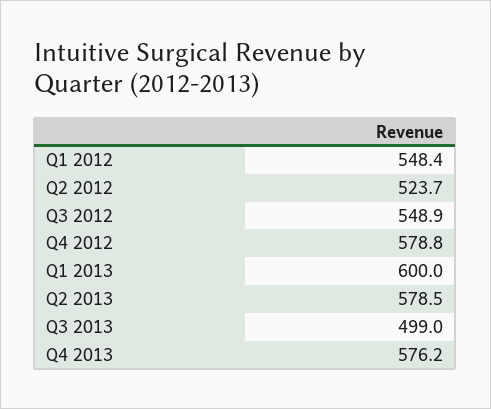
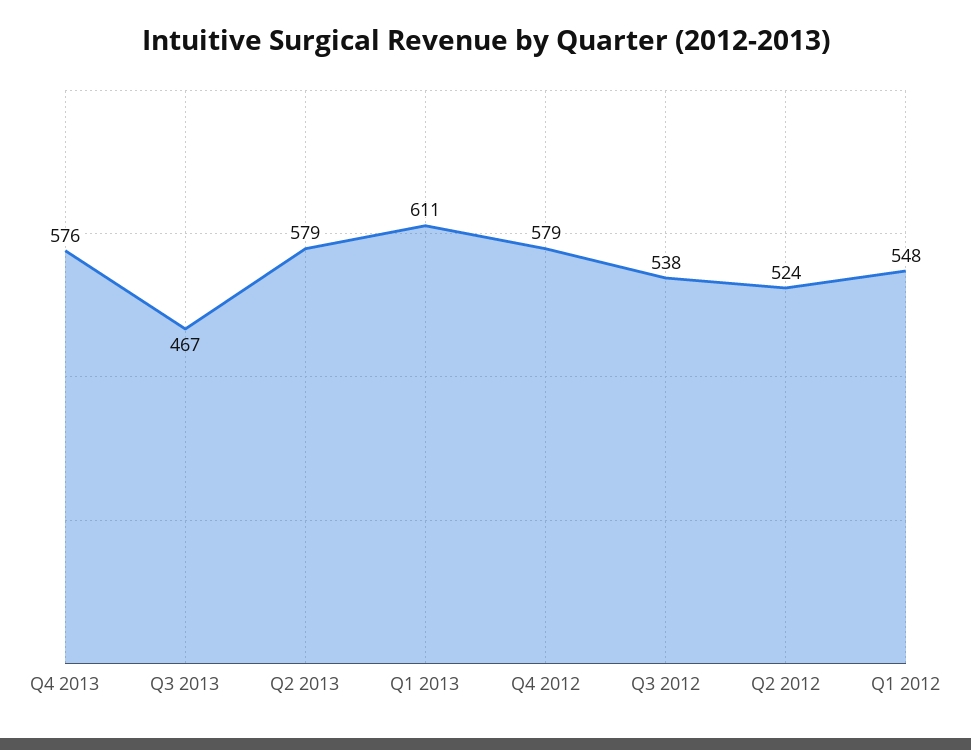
  {
    "Q1 2012": 548.4,
    "Q2 2012": 523.7,
-   "Q3 2012": 548.9,
+   "Q3 2012": 538,
    "Q4 2012": 578.8,
-   "Q1 2013": 600,
+   "Q1 2013": 611,
    "Q2 2013": 578.5,
-   "Q3 2013": 499,
+   "Q3 2013": 467,
    "Q4 2013": 576.2
  }

